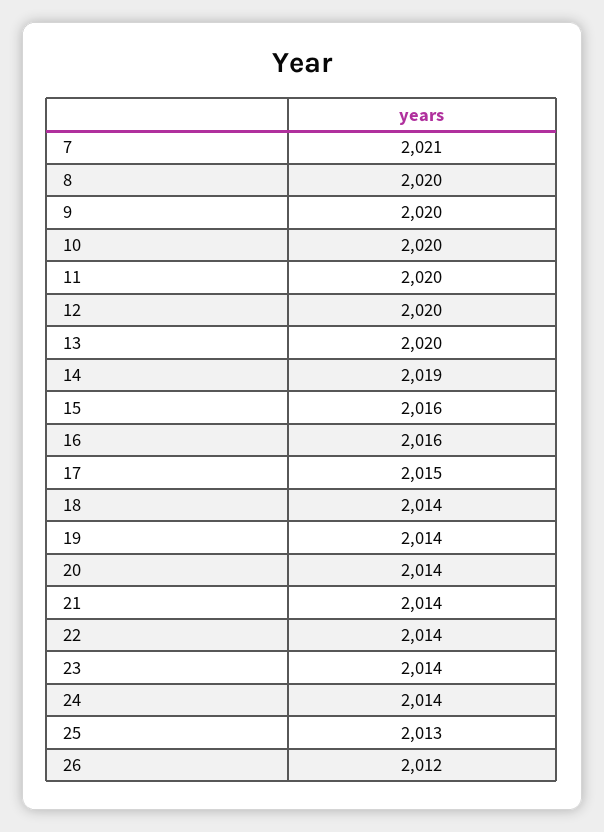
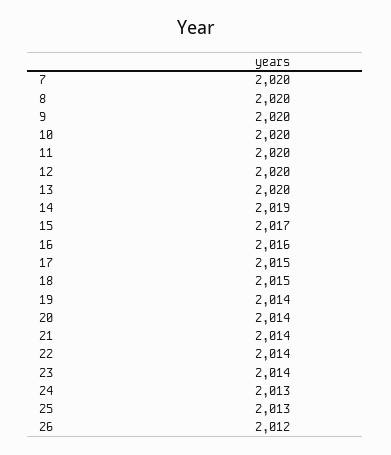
  {
-   "7": 2021,
+   "7": 2020,
    "8": 2020,
    "9": 2020,
    "10": 2020,
    "11": 2020,
    "12": 2020,
    "13": 2020,
    "14": 2019,
-   "15": 2016,
+   "15": 2017,
    "16": 2016,
    "17": 2015,
-   "18": 2014,
+   "18": 2015,
    "19": 2014,
    "20": 2014,
    "21": 2014,
    "22": 2014,
    "23": 2014,
-   "24": 2014,
+   "24": 2013,
    "25": 2013,
    "26": 2012
  }

